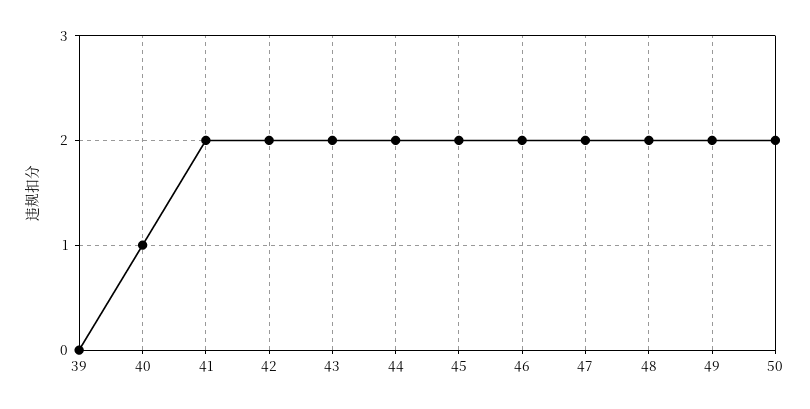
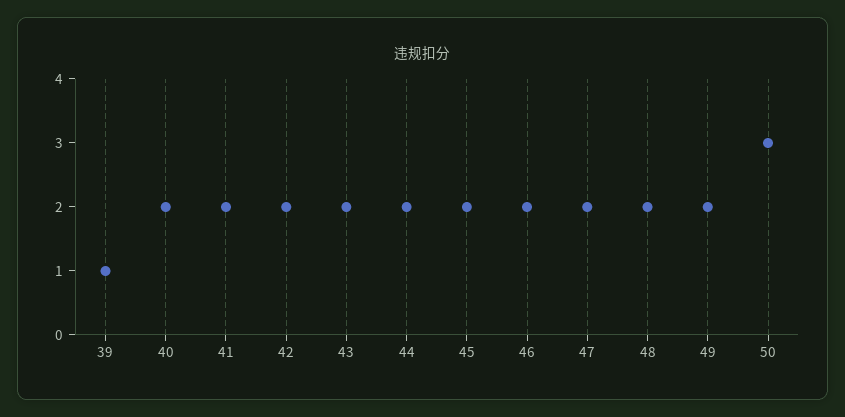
  {
-   "39": 0,
+   "39": 1,
-   "40": 1,
+   "40": 2,
    "41": 2,
    "42": 2,
    "43": 2,
    "44": 2,
    "45": 2,
    "46": 2,
    "47": 2,
    "48": 2,
    "49": 2,
-   "50": 2
+   "50": 3
  }

